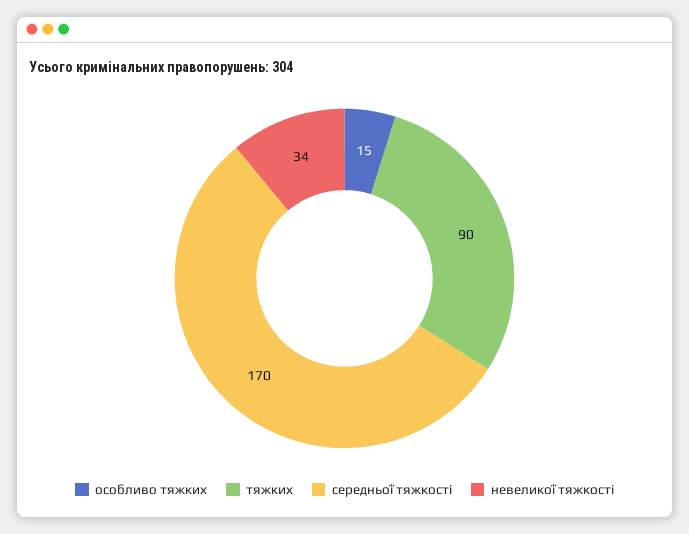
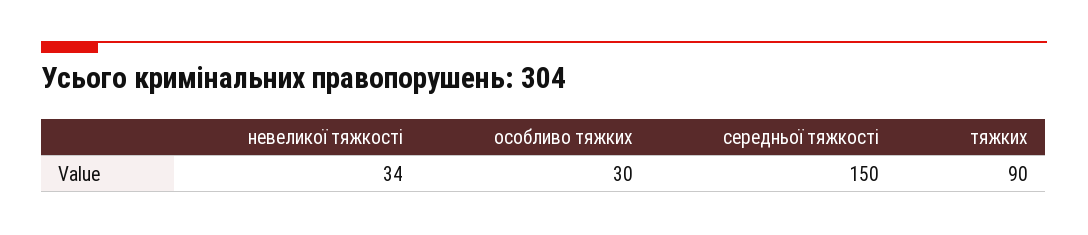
  {
-   "особливо тяжких": 15,
+   "особливо тяжких": 30,
    "тяжких": 90,
-   "середньої тяжкості": 170,
+   "середньої тяжкості": 150,
    "невеликої тяжкості": 34
  }

